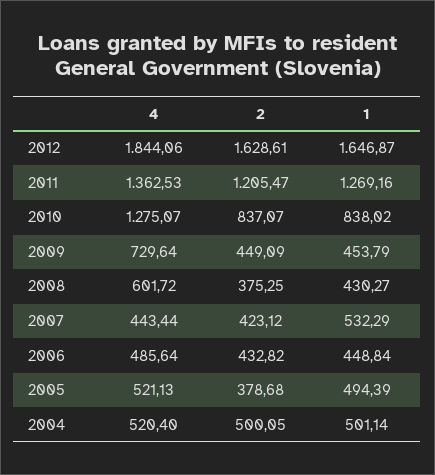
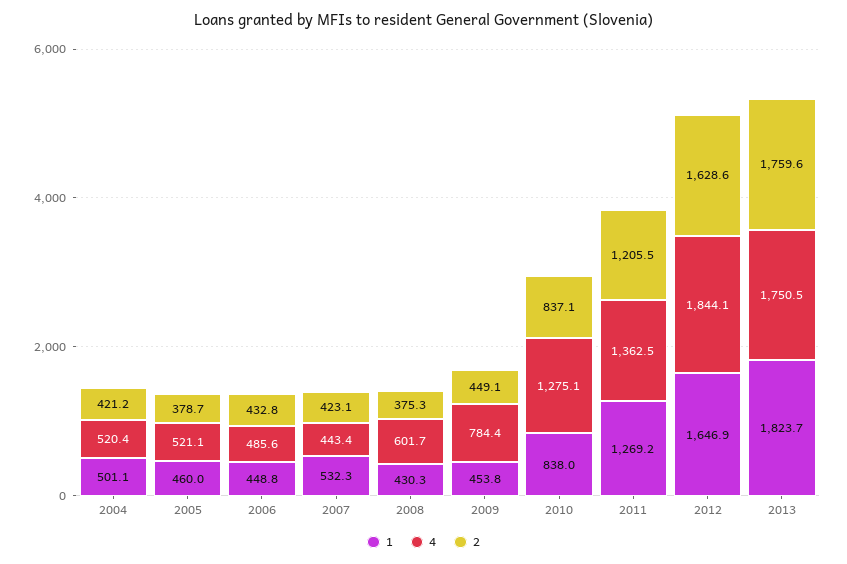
  {
    "4": {
      "2012": 1844.06,
      "2011": 1362.53,
      "2010": 1275.07,
-     "2009": 729.64,
+     "2009": 784.4,
      "2008": 601.72,
      "2007": 443.44,
      "2006": 485.64,
      "2005": 521.13,
-     "2004": 520.4
+     "2004": 520.4,
+     "2013": 1750.5
    },
    "2": {
      "2012": 1628.61,
      "2011": 1205.47,
      "2010": 837.07,
      "2009": 449.09,
      "2008": 375.25,
      "2007": 423.12,
      "2006": 432.82,
      "2005": 378.68,
-     "2004": 500.05
+     "2004": 421.2,
+     "2013": 1759.6
    },
    "1": {
      "2012": 1646.87,
      "2011": 1269.16,
      "2010": 838.02,
      "2009": 453.79,
      "2008": 430.27,
      "2007": 532.29,
      "2006": 448.84,
-     "2005": 494.39,
+     "2005": 460,
-     "2004": 501.14
+     "2004": 501.14,
+     "2013": 1823.7
    }
  }

